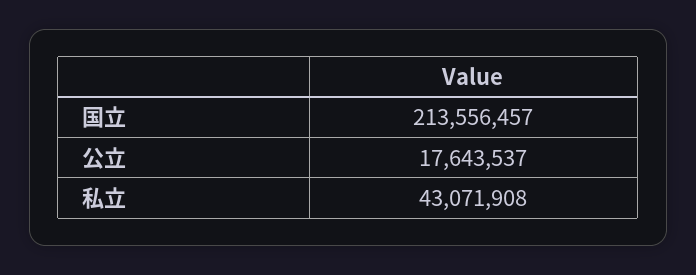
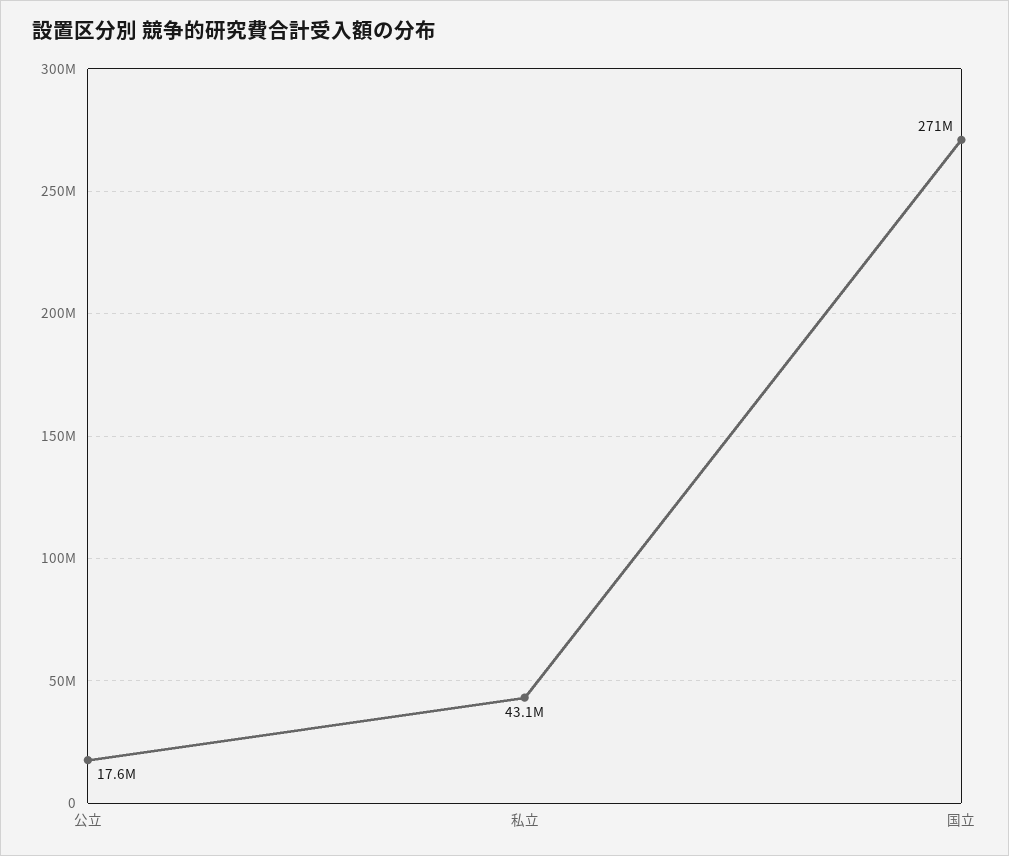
  {
-   "国立": 213556457,
+   "国立": 271000000,
    "公立": 17643537,
    "私立": 43071908
  }

